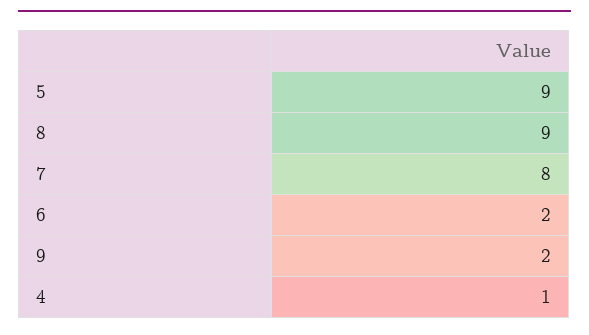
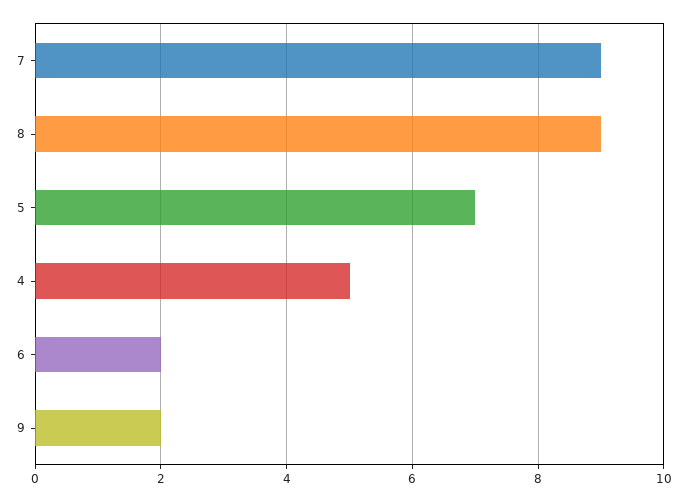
  {
-   "5": 9,
+   "5": 7,
    "8": 9,
-   "7": 8,
+   "7": 9,
    "6": 2,
    "9": 2,
-   "4": 1
+   "4": 5
  }

